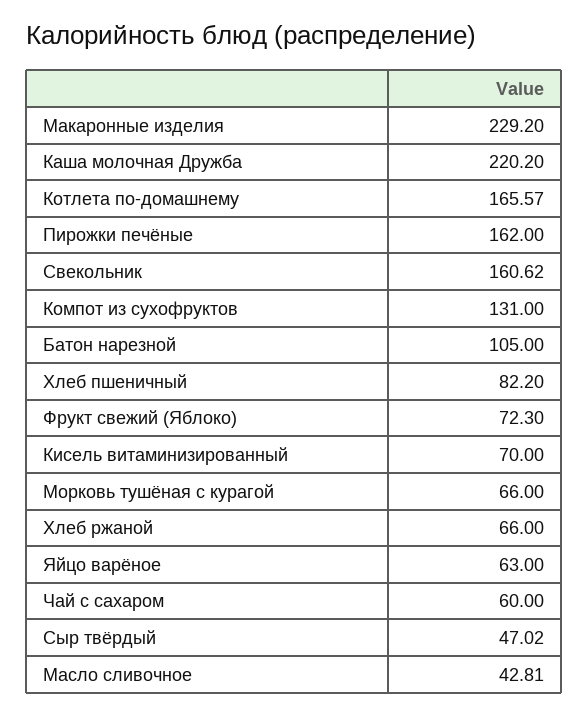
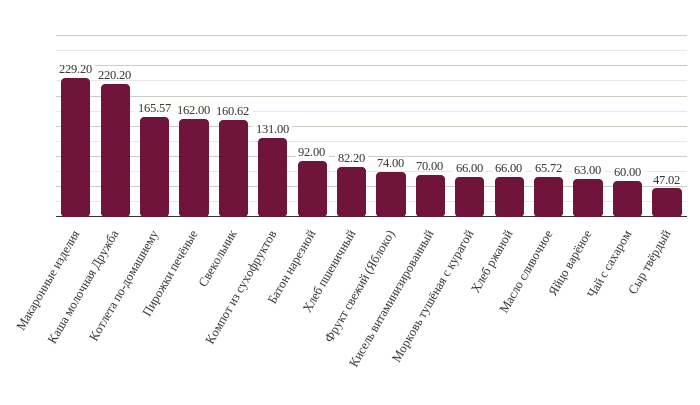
  {
    "Макаронные изделия": 229.2,
    "Каша молочная Дружба": 220.2,
    "Котлета по-домашнему": 165.57,
    "Пирожки печёные": 162,
    "Свекольник": 160.62,
    "Компот из сухофруктов": 131,
-   "Батон нарезной": 105,
+   "Батон нарезной": 92,
    "Хлеб пшеничный": 82.2,
-   "Фрукт свежий (Яблоко)": 72.3,
+   "Фрукт свежий (Яблоко)": 74,
    "Кисель витаминизированный": 70,
    "Морковь тушёная с курагой": 66,
    "Хлеб ржаной": 66,
    "Яйцо варёное": 63,
    "Чай с сахаром": 60,
    "Сыр твёрдый": 47.02,
-   "Масло сливочное": 42.81
+   "Масло сливочное": 65.72
  }

